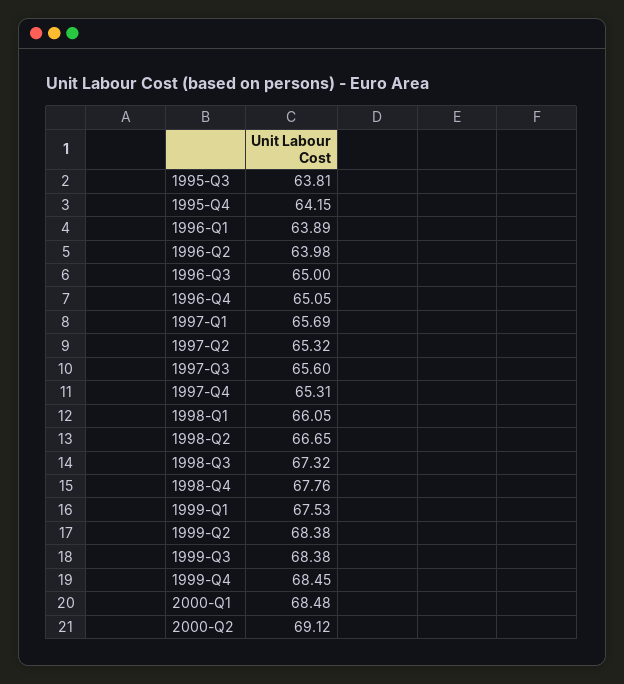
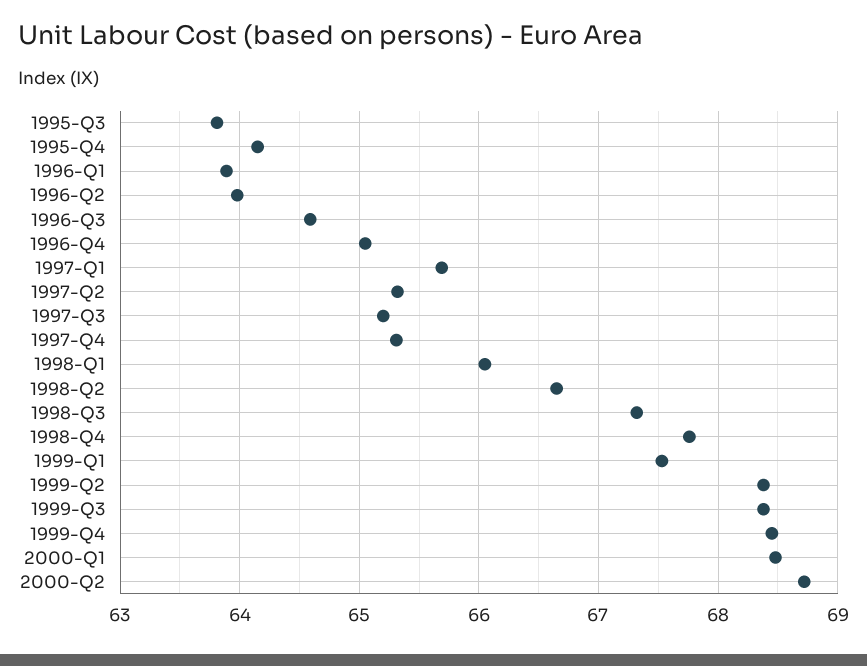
  {
    "1995-Q3": 63.81,
    "1995-Q4": 64.15,
    "1996-Q1": 63.89,
    "1996-Q2": 63.98,
-   "1996-Q3": 65,
+   "1996-Q3": 64.6,
    "1996-Q4": 65.05,
    "1997-Q1": 65.69,
    "1997-Q2": 65.32,
-   "1997-Q3": 65.6,
+   "1997-Q3": 65.2,
    "1997-Q4": 65.31,
    "1998-Q1": 66.05,
    "1998-Q2": 66.65,
    "1998-Q3": 67.32,
    "1998-Q4": 67.76,
    "1999-Q1": 67.53,
    "1999-Q2": 68.38,
    "1999-Q3": 68.38,
    "1999-Q4": 68.45,
    "2000-Q1": 68.48,
-   "2000-Q2": 69.12
+   "2000-Q2": 68.7
  }

